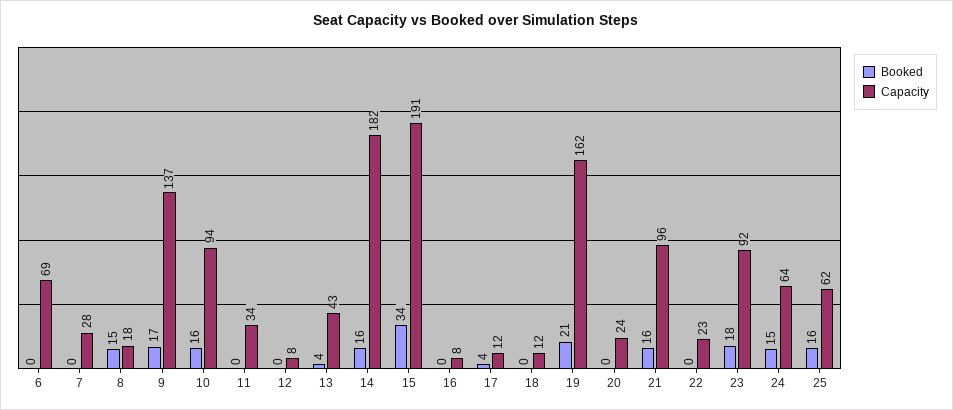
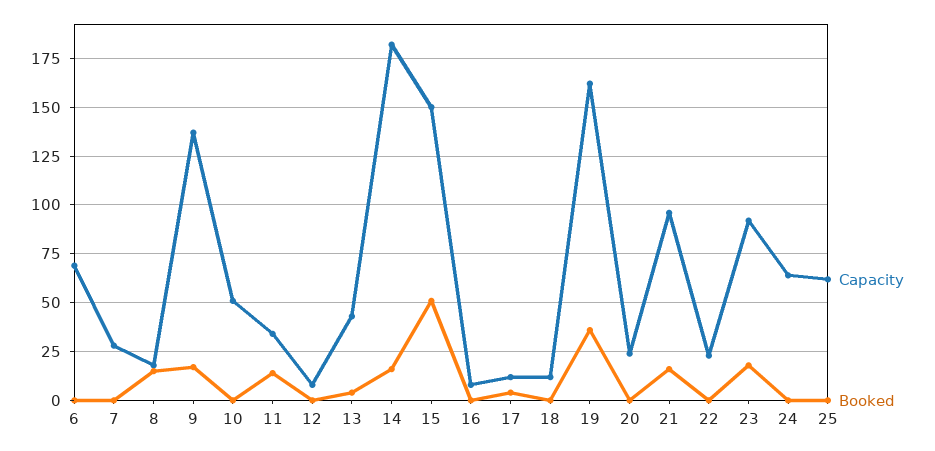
  {
    "Booked": {
      "6": 0,
      "7": 0,
      "8": 15,
      "9": 17,
-     "10": 16,
+     "10": 0,
-     "11": 0,
+     "11": 15,
      "12": 0,
      "13": 4,
      "14": 16,
-     "15": 34,
+     "15": 50,
      "16": 0,
      "17": 4,
      "18": 0,
-     "19": 21,
+     "19": 35,
      "20": 0,
      "21": 16,
      "22": 0,
      "23": 18,
-     "24": 15,
+     "24": 0,
-     "25": 16
+     "25": 0
    },
    "Capacity": {
      "6": 69,
      "7": 28,
      "8": 18,
      "9": 137,
-     "10": 94,
+     "10": 50,
      "11": 34,
      "12": 8,
      "13": 43,
      "14": 182,
-     "15": 191,
+     "15": 150,
      "16": 8,
      "17": 12,
      "18": 12,
      "19": 162,
      "20": 24,
      "21": 96,
      "22": 23,
      "23": 92,
      "24": 64,
      "25": 62
    }
  }

